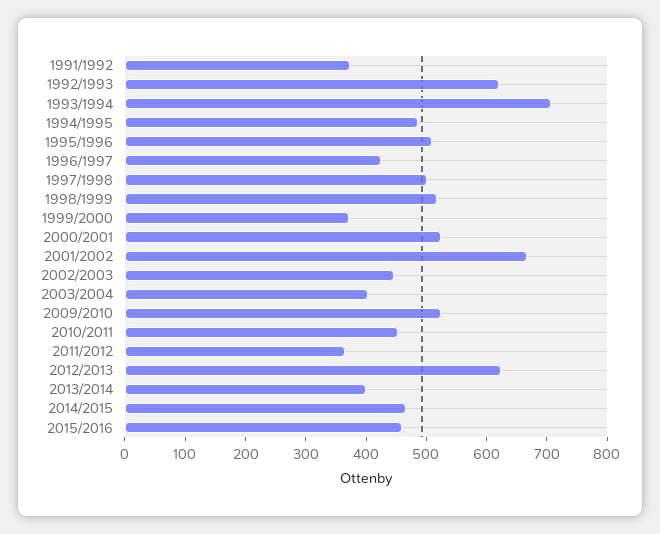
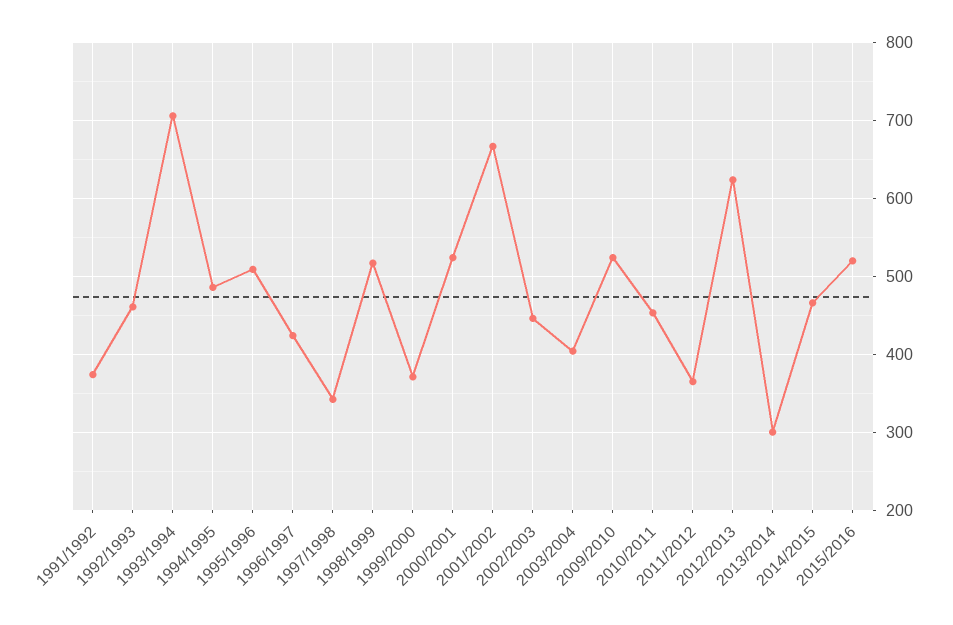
  {
    "1991/1992": 370,
-   "1992/1993": 620,
+   "1992/1993": 460,
    "1993/1994": 710,
    "1994/1995": 490,
    "1995/1996": 510,
    "1996/1997": 420,
-   "1997/1998": 500,
+   "1997/1998": 340,
    "1998/1999": 520,
    "1999/2000": 370,
    "2000/2001": 520,
    "2001/2002": 670,
    "2002/2003": 450,
    "2003/2004": 400,
    "2009/2010": 520,
    "2010/2011": 450,
    "2011/2012": 370,
    "2012/2013": 620,
-   "2013/2014": 400,
+   "2013/2014": 300,
    "2014/2015": 470,
-   "2015/2016": 460
+   "2015/2016": 520
  }

